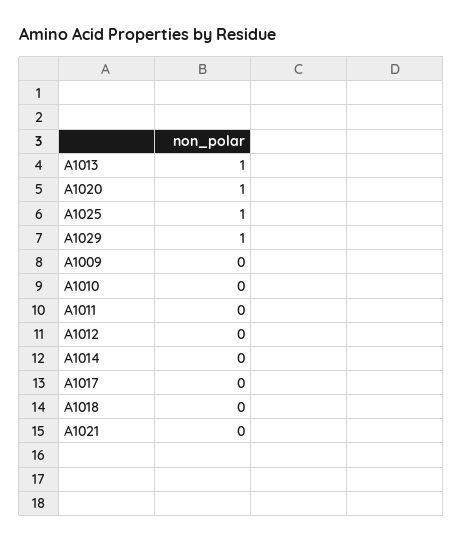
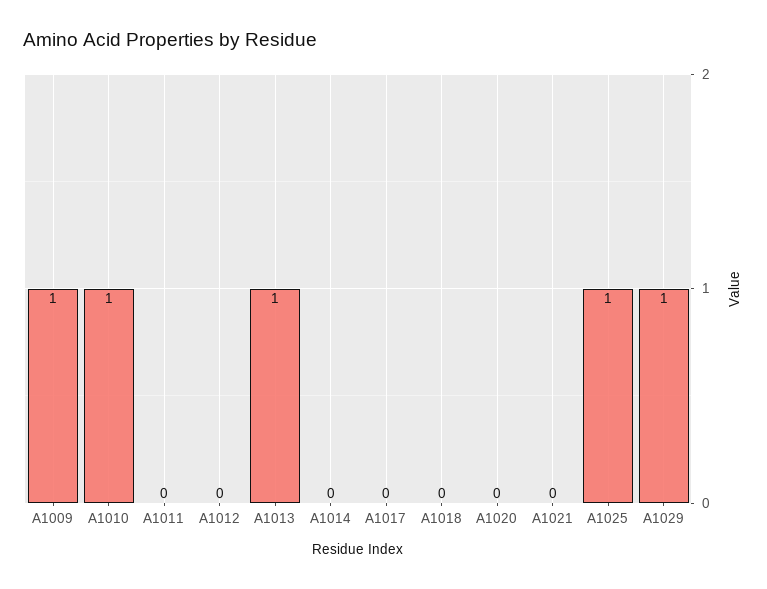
  {
    "A1013": 1,
-   "A1020": 1,
+   "A1020": 0,
    "A1025": 1,
    "A1029": 1,
-   "A1009": 0,
+   "A1009": 1,
-   "A1010": 0,
+   "A1010": 1,
    "A1011": 0,
    "A1012": 0,
    "A1014": 0,
    "A1017": 0,
    "A1018": 0,
    "A1021": 0
  }

